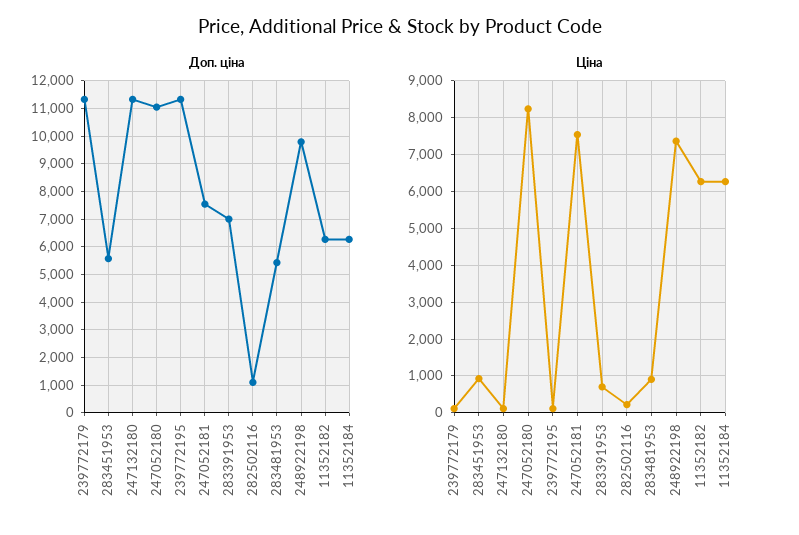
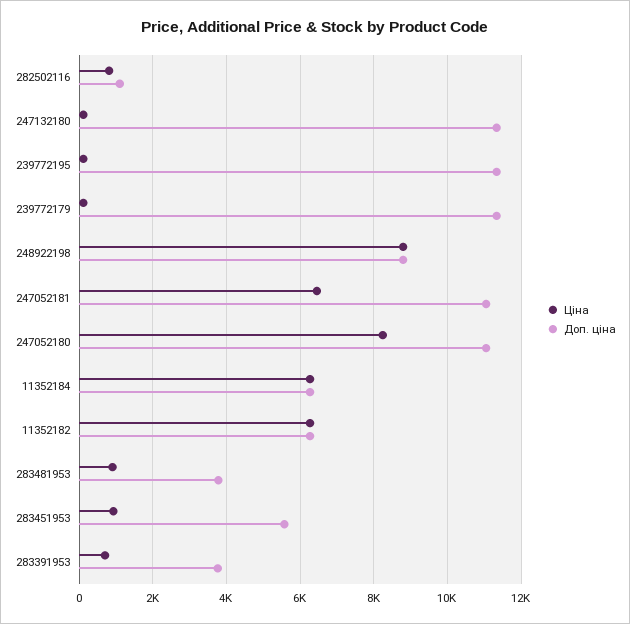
  {
    "Доп. ціна": {
      "239772179": 11400,
      "283451953": 5600,
      "247132180": 11400,
      "247052180": 11000,
      "239772195": 11400,
-     "247052181": 7500,
+     "247052181": 11000,
-     "283391953": 7000,
+     "283391953": 3800,
      "282502116": 1200,
-     "283481953": 5500,
+     "283481953": 3800,
-     "248922198": 9750,
+     "248922198": 8800,
      "11352182": 6200,
      "11352184": 6200
    },
    "Ціна": {
      "239772179": 200,
      "283451953": 1000,
      "247132180": 200,
      "247052180": 8200,
      "239772195": 200,
-     "247052181": 7600,
+     "247052181": 6400,
      "283391953": 800,
-     "282502116": 200,
+     "282502116": 800,
      "283481953": 1000,
-     "248922198": 7400,
+     "248922198": 8800,
      "11352182": 6200,
      "11352184": 6200
    }
  }

